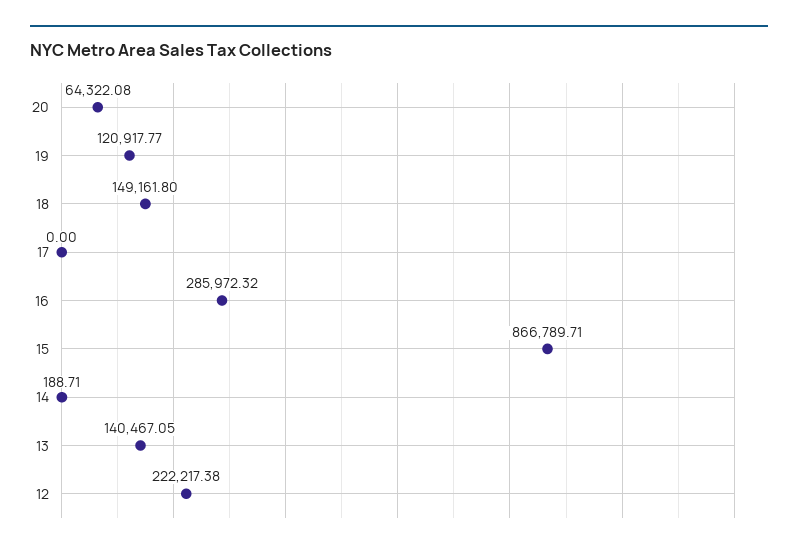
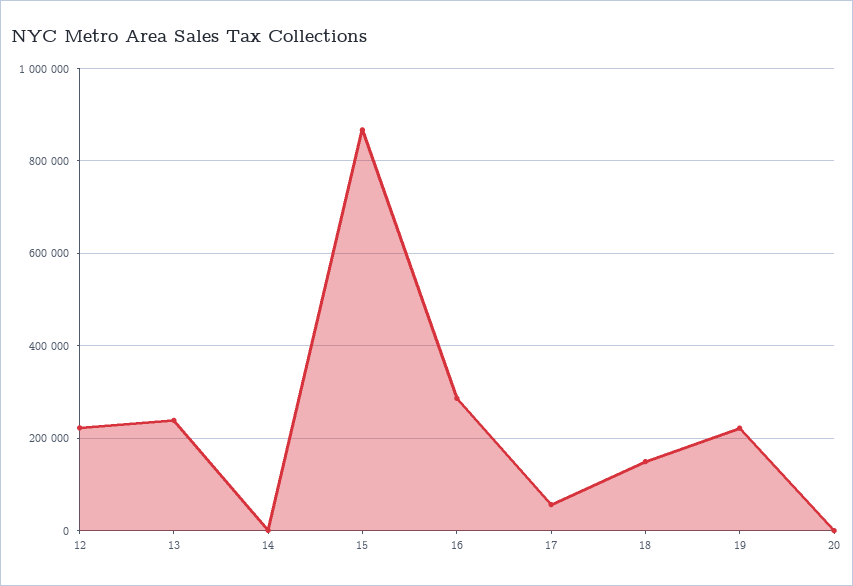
  {
-   "20": 64322.08,
+   "20": 0,
-   "19": 120917.77,
+   "19": 220000,
    "18": 149161.8,
-   "17": 0,
+   "17": 60000,
    "16": 285972.32,
    "15": 866789.71,
    "14": 188.71,
-   "13": 140467.05,
+   "13": 240000,
    "12": 222217.38
  }

